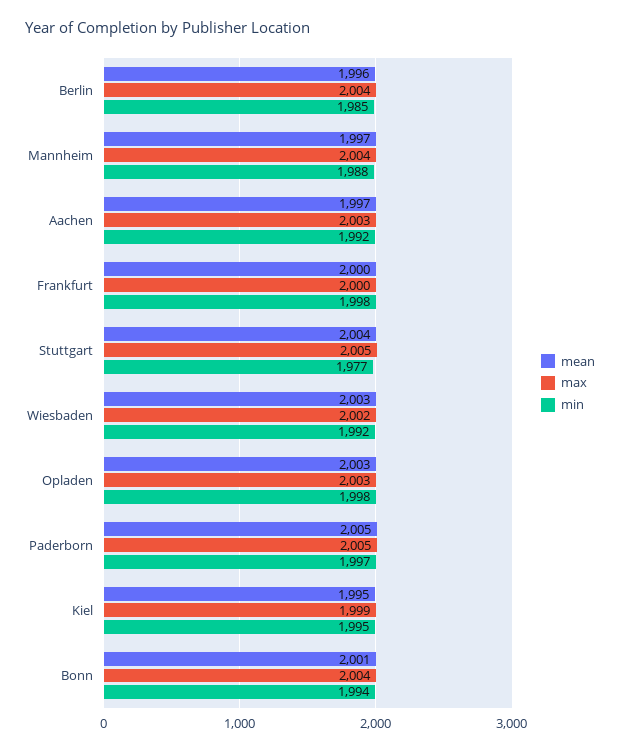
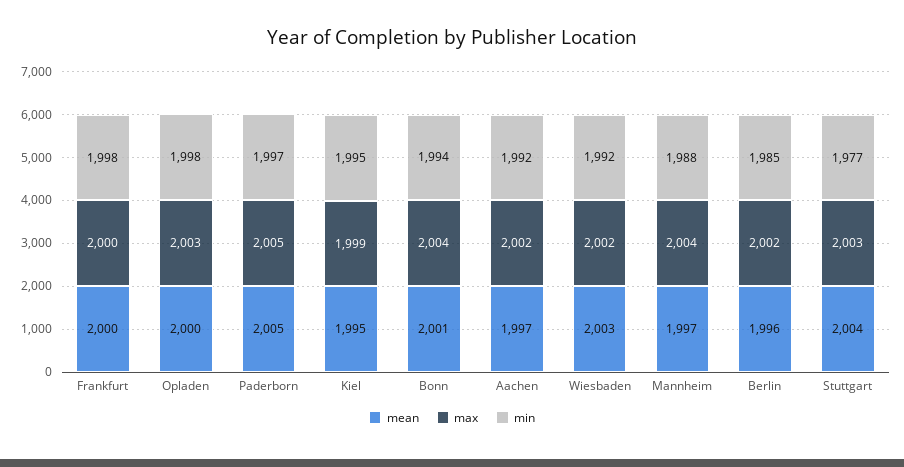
  {
    "mean": {
      "Berlin": 1996,
      "Mannheim": 1997,
      "Aachen": 1997,
      "Frankfurt": 2000,
      "Stuttgart": 2004,
      "Wiesbaden": 2003,
-     "Opladen": 2003,
+     "Opladen": 2000,
      "Paderborn": 2005,
      "Kiel": 1995,
      "Bonn": 2001
    },
    "max": {
-     "Berlin": 2004,
+     "Berlin": 2002,
      "Mannheim": 2004,
-     "Aachen": 2003,
+     "Aachen": 2002,
      "Frankfurt": 2000,
-     "Stuttgart": 2005,
+     "Stuttgart": 2003,
      "Wiesbaden": 2002,
      "Opladen": 2003,
      "Paderborn": 2005,
      "Kiel": 1999,
      "Bonn": 2004
    },
    "min": {
      "Berlin": 1985,
      "Mannheim": 1988,
      "Aachen": 1992,
      "Frankfurt": 1998,
      "Stuttgart": 1977,
      "Wiesbaden": 1992,
      "Opladen": 1998,
      "Paderborn": 1997,
      "Kiel": 1995,
      "Bonn": 1994
    }
  }

